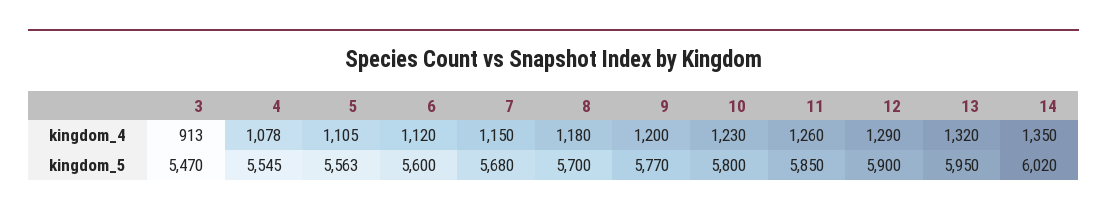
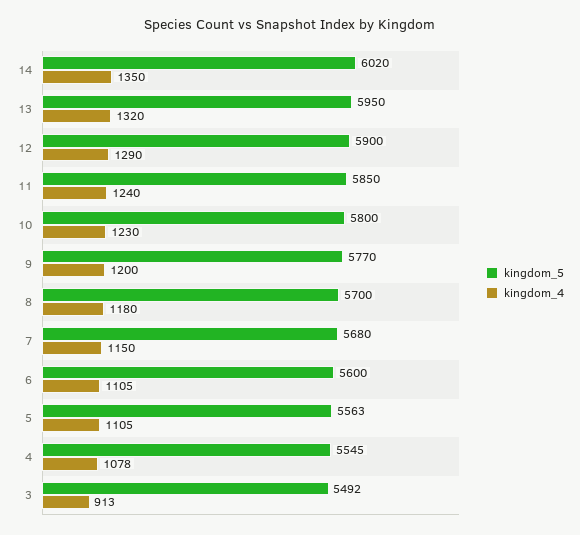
  {
    "kingdom_4": {
      "3": 913,
      "4": 1078,
      "5": 1105,
-     "6": 1120,
+     "6": 1105,
      "7": 1150,
      "8": 1180,
      "9": 1200,
      "10": 1230,
-     "11": 1260,
+     "11": 1240,
      "12": 1290,
      "13": 1320,
      "14": 1350
    },
    "kingdom_5": {
-     "3": 5470,
+     "3": 5492,
      "4": 5545,
      "5": 5563,
      "6": 5600,
      "7": 5680,
      "8": 5700,
      "9": 5770,
      "10": 5800,
      "11": 5850,
      "12": 5900,
      "13": 5950,
      "14": 6020
    }
  }

